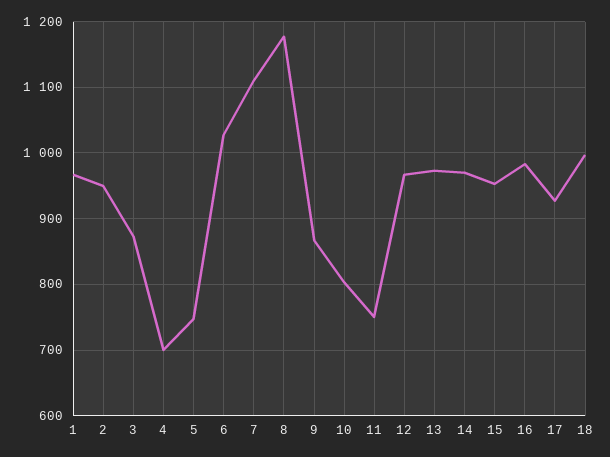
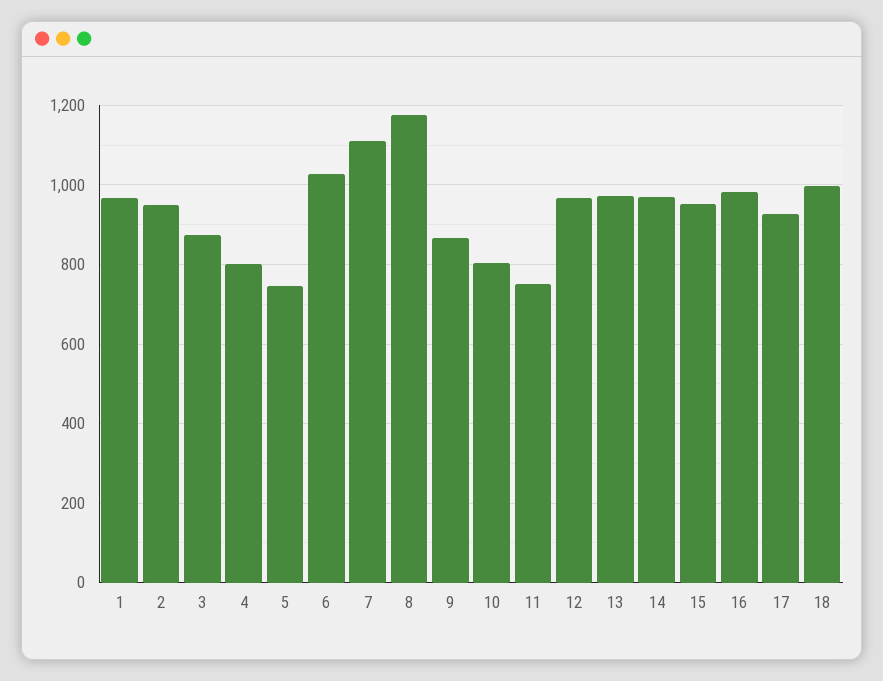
  {
    "1": 970,
    "2": 950,
    "3": 870,
-   "4": 700,
+   "4": 800,
    "5": 750,
    "6": 1030,
    "7": 1110,
    "8": 1180,
    "9": 870,
    "10": 800,
    "11": 750,
    "12": 970,
    "13": 970,
    "14": 970,
    "15": 950,
    "16": 980,
    "17": 930,
    "18": 1000
  }

